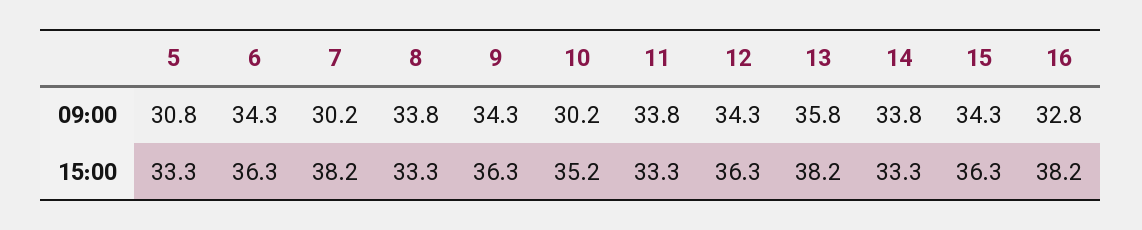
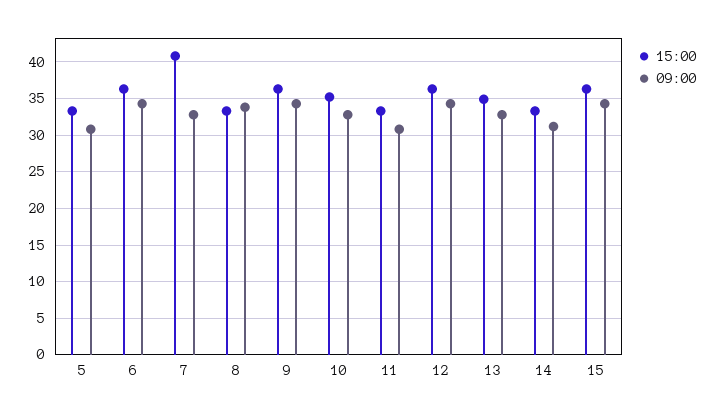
  {
    "09:00": {
      "5": 30.8,
      "6": 34.3,
-     "7": 30.2,
+     "7": 33,
      "8": 33.8,
      "9": 34.3,
-     "10": 30.2,
+     "10": 33,
-     "11": 33.8,
+     "11": 31,
      "12": 34.3,
-     "13": 35.8,
+     "13": 33,
-     "14": 33.8,
+     "14": 31,
-     "15": 34.3,
+     "15": 34.3
-     "16": 32.8
    },
    "15:00": {
      "5": 33.3,
      "6": 36.3,
-     "7": 38.2,
+     "7": 41,
      "8": 33.3,
      "9": 36.3,
      "10": 35.2,
      "11": 33.3,
      "12": 36.3,
-     "13": 38.2,
+     "13": 35,
      "14": 33.3,
-     "15": 36.3,
+     "15": 36.3
-     "16": 38.2
    }
  }

